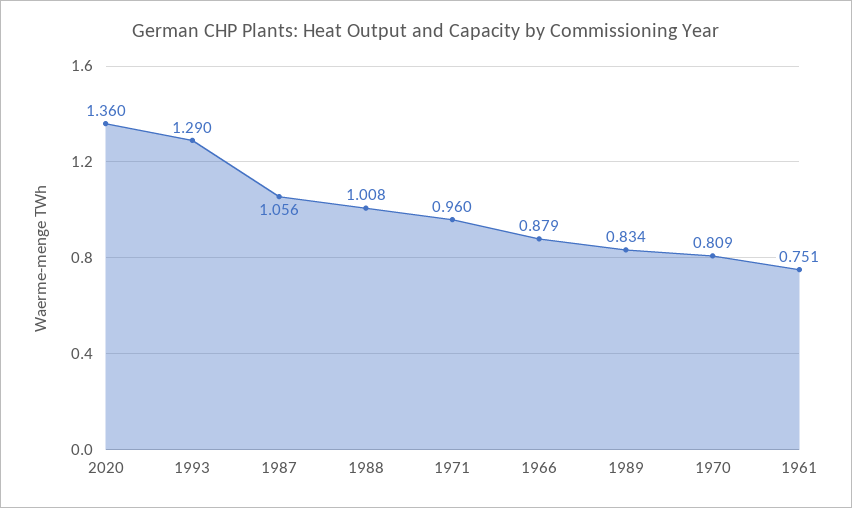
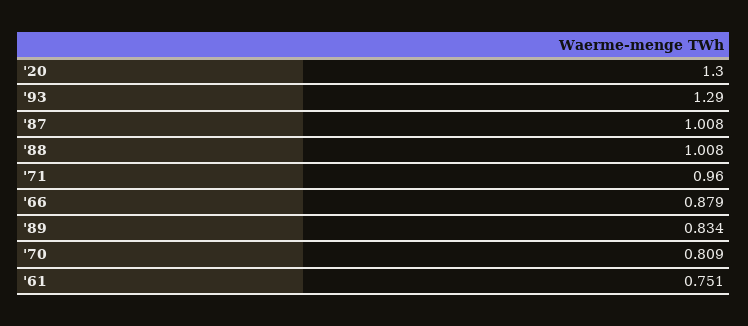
  {
-   "2020": 1.36,
+   "2020": 1.3,
    "1993": 1.29,
-   "1987": 1.056,
+   "1987": 1.008,
    "1988": 1.008,
    "1971": 0.96,
    "1966": 0.879,
    "1989": 0.834,
    "1970": 0.809,
    "1961": 0.751
  }

